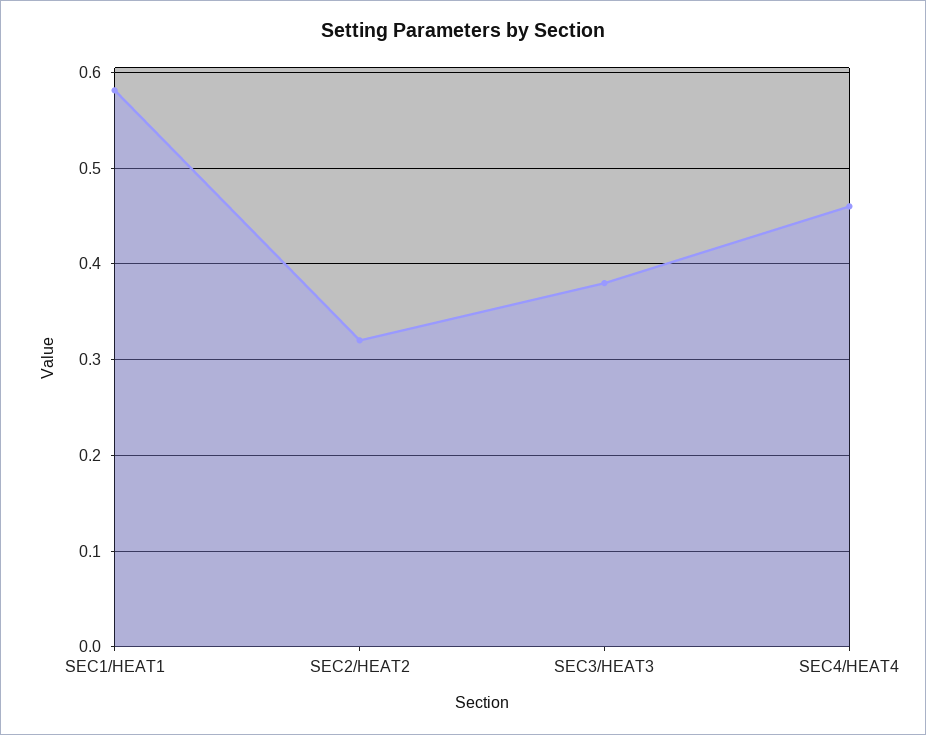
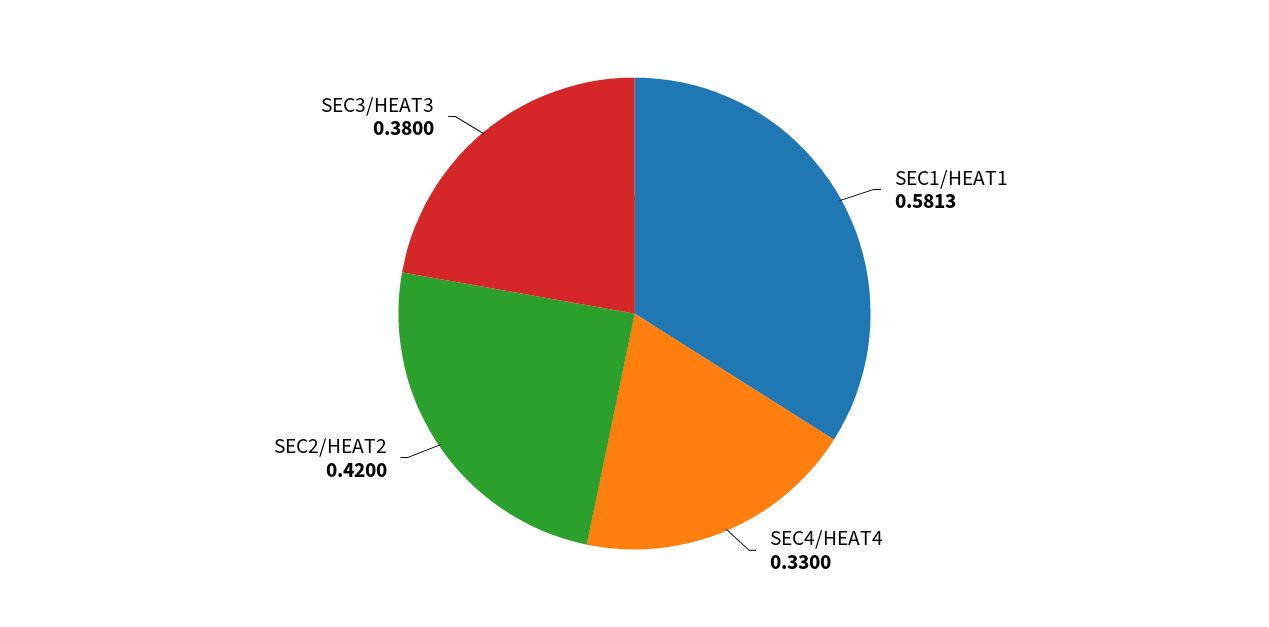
  {
    "SEC1/HEAT1": 0.5813,
-   "SEC2/HEAT2": 0.32,
+   "SEC2/HEAT2": 0.42,
    "SEC3/HEAT3": 0.38,
-   "SEC4/HEAT4": 0.46
+   "SEC4/HEAT4": 0.33
  }

